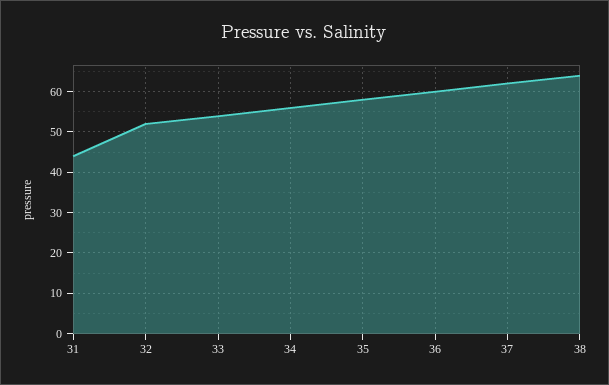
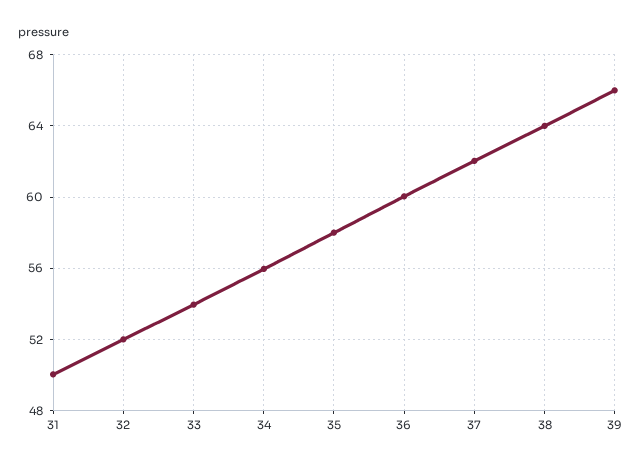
  {
-   "31": 44,
+   "31": 50,
    "32": 52,
    "33": 54,
    "34": 56,
    "35": 58,
    "36": 60,
    "37": 62,
-   "38": 64
+   "38": 64,
+   "39": 66
  }

